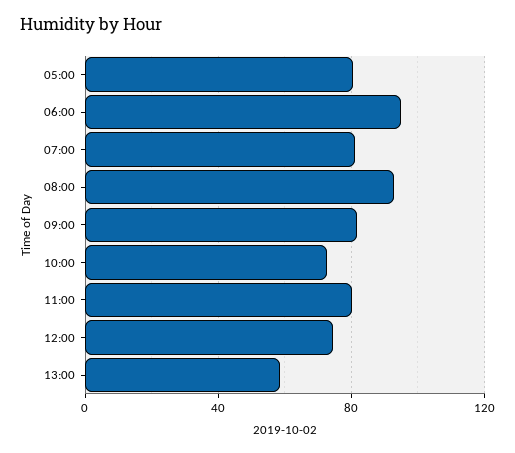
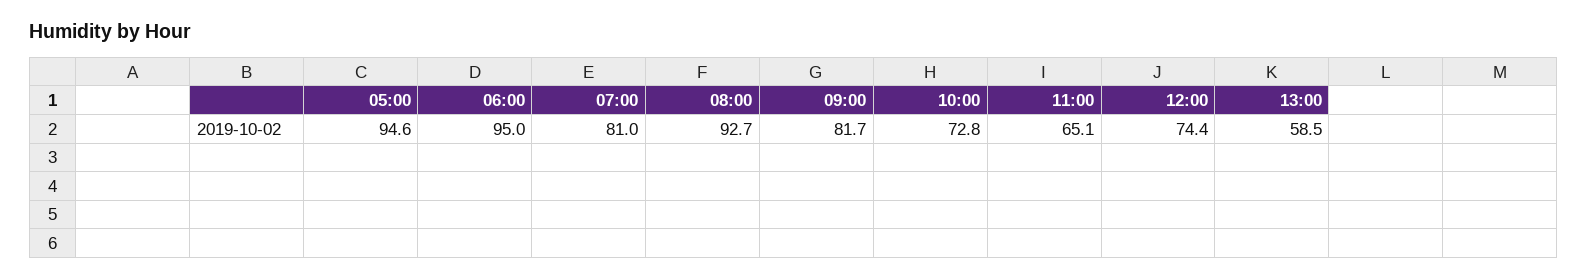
  {
-   "05:00": 80,
+   "05:00": 94.6,
    "06:00": 95,
    "07:00": 81,
    "08:00": 92.7,
    "09:00": 81.7,
    "10:00": 72.8,
-   "11:00": 80,
+   "11:00": 65.1,
    "12:00": 74.4,
    "13:00": 58.5
  }

